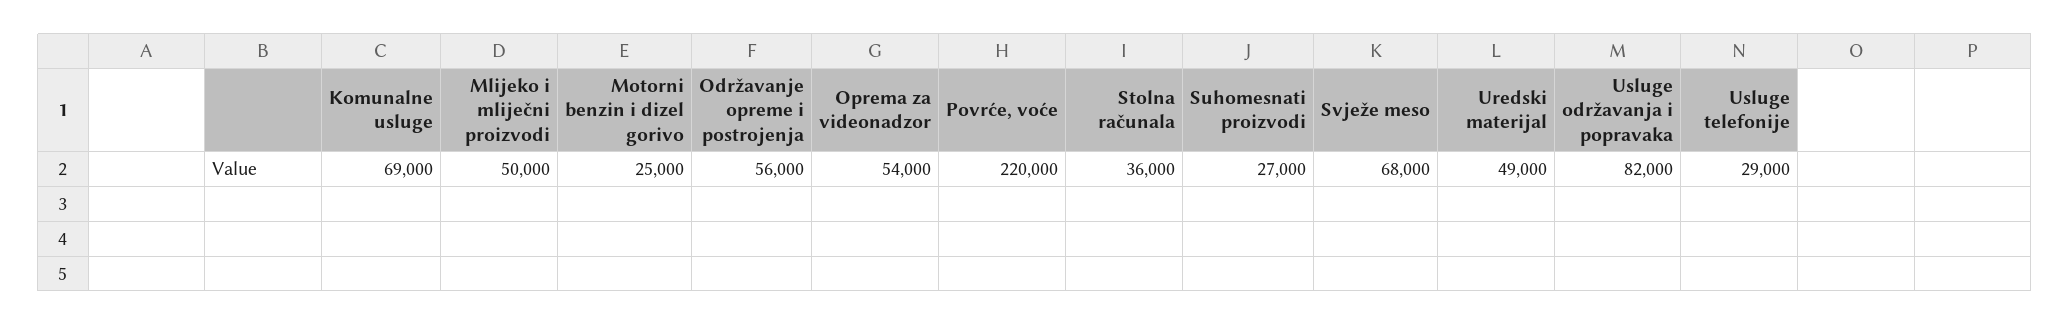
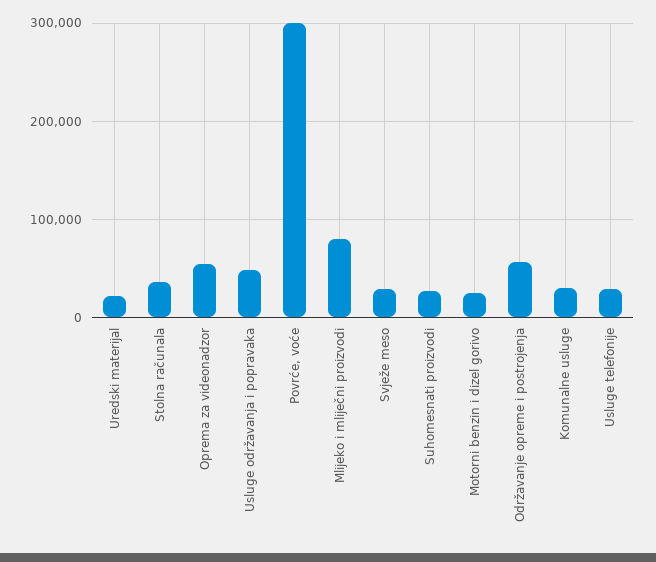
  {
-   "Komunalne usluge": 69000,
+   "Komunalne usluge": 30000,
-   "Mlijeko i mliječni proizvodi": 50000,
+   "Mlijeko i mliječni proizvodi": 80000,
    "Motorni benzin i dizel gorivo": 25000,
    "Održavanje opreme i postrojenja": 56000,
    "Oprema za videonadzor": 54000,
-   "Povrće, voće": 220000,
+   "Povrće, voće": 300000,
    "Stolna računala": 36000,
    "Suhomesnati proizvodi": 27000,
-   "Svježe meso": 68000,
+   "Svježe meso": 30000,
-   "Uredski materijal": 49000,
+   "Uredski materijal": 20000,
-   "Usluge održavanja i popravaka": 82000,
+   "Usluge održavanja i popravaka": 50000,
    "Usluge telefonije": 29000
  }

